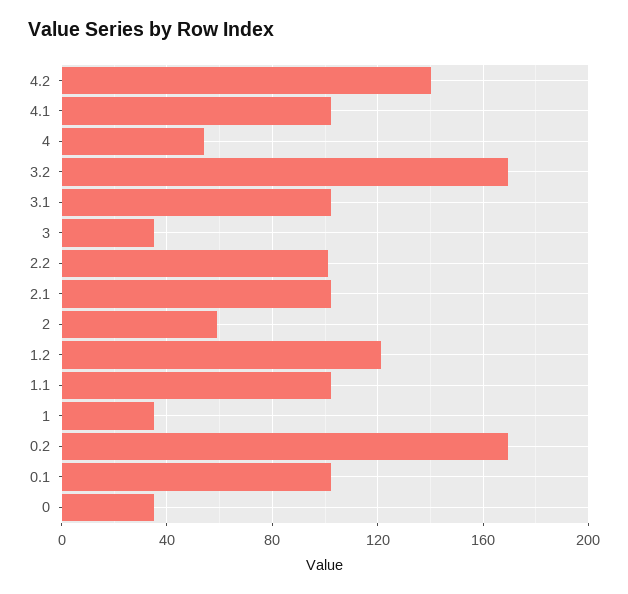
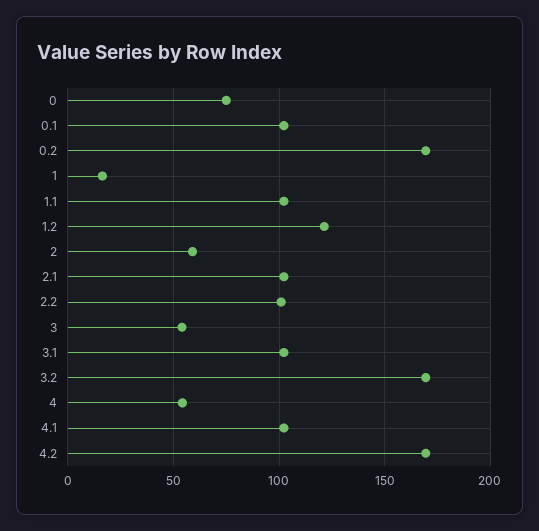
  {
-   "4.2": 140,
+   "4.2": 170,
    "4.1": 100,
    "4": 55,
    "3.2": 170,
    "3.1": 100,
-   "3": 35,
+   "3": 55,
    "2.2": 100,
    "2.1": 100,
    "2": 60,
    "1.2": 120,
    "1.1": 100,
-   "1": 35,
+   "1": 15,
    "0.2": 170,
    "0.1": 100,
-   "0": 35
+   "0": 75
  }

